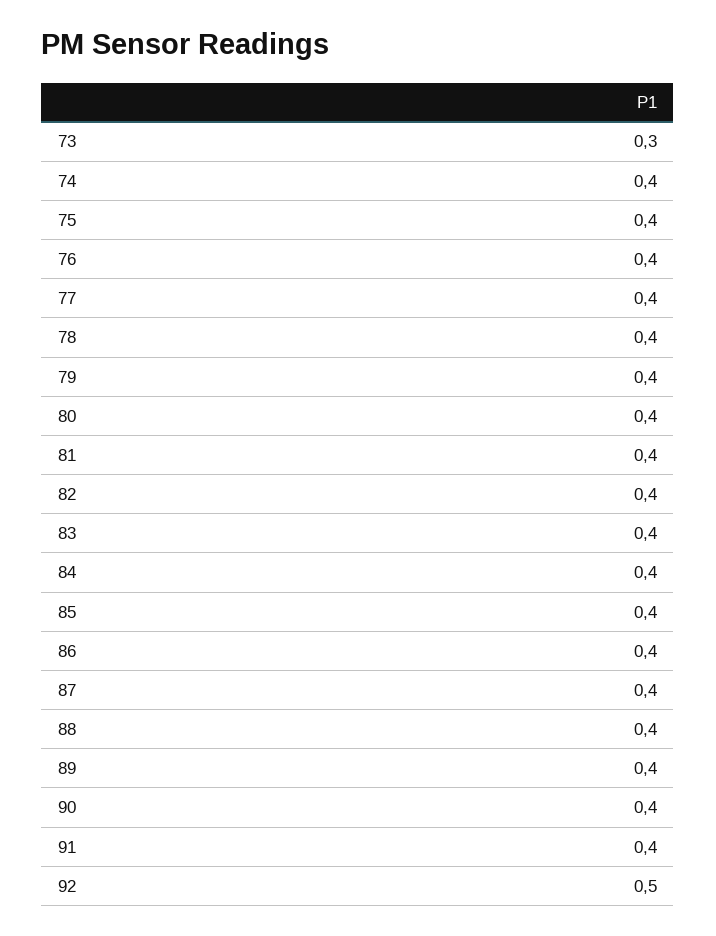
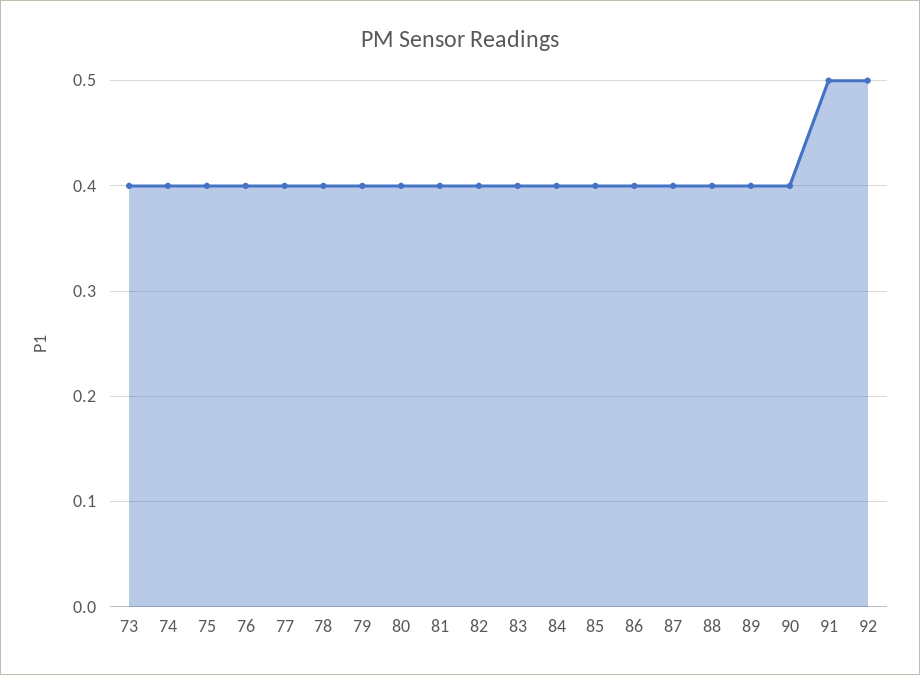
  {
-   "73": 0.3,
+   "73": 0.4,
    "74": 0.4,
    "75": 0.4,
    "76": 0.4,
    "77": 0.4,
    "78": 0.4,
    "79": 0.4,
    "80": 0.4,
    "81": 0.4,
    "82": 0.4,
    "83": 0.4,
    "84": 0.4,
    "85": 0.4,
    "86": 0.4,
    "87": 0.4,
    "88": 0.4,
    "89": 0.4,
    "90": 0.4,
-   "91": 0.4,
+   "91": 0.5,
    "92": 0.5
  }

